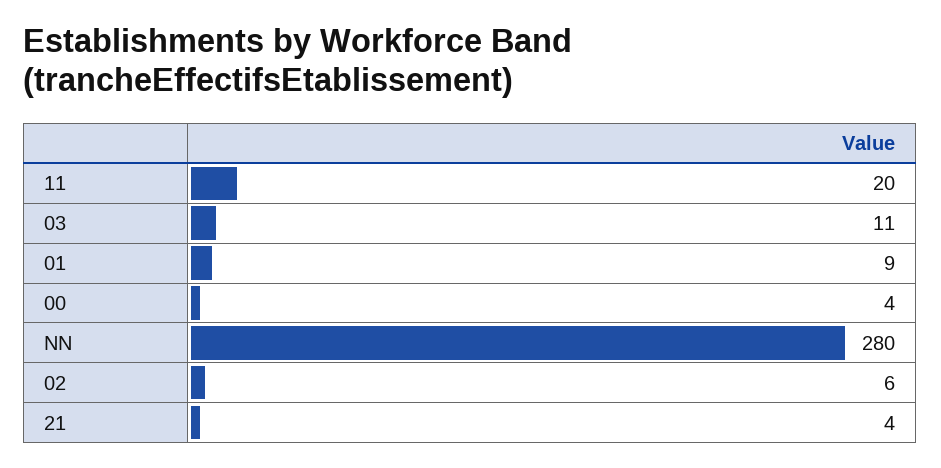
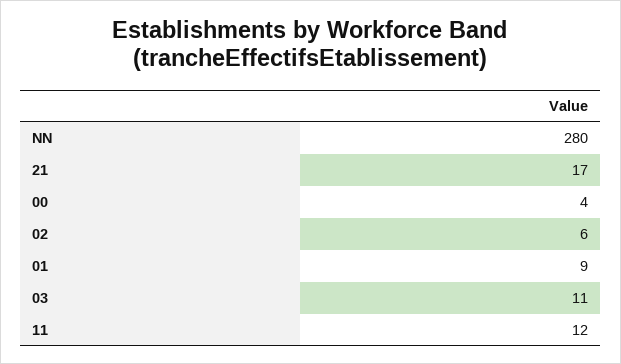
  {
-   "11": 20,
+   "11": 12,
    "03": 11,
    "01": 9,
    "00": 4,
    "NN": 280,
    "02": 6,
-   "21": 4
+   "21": 17
  }

